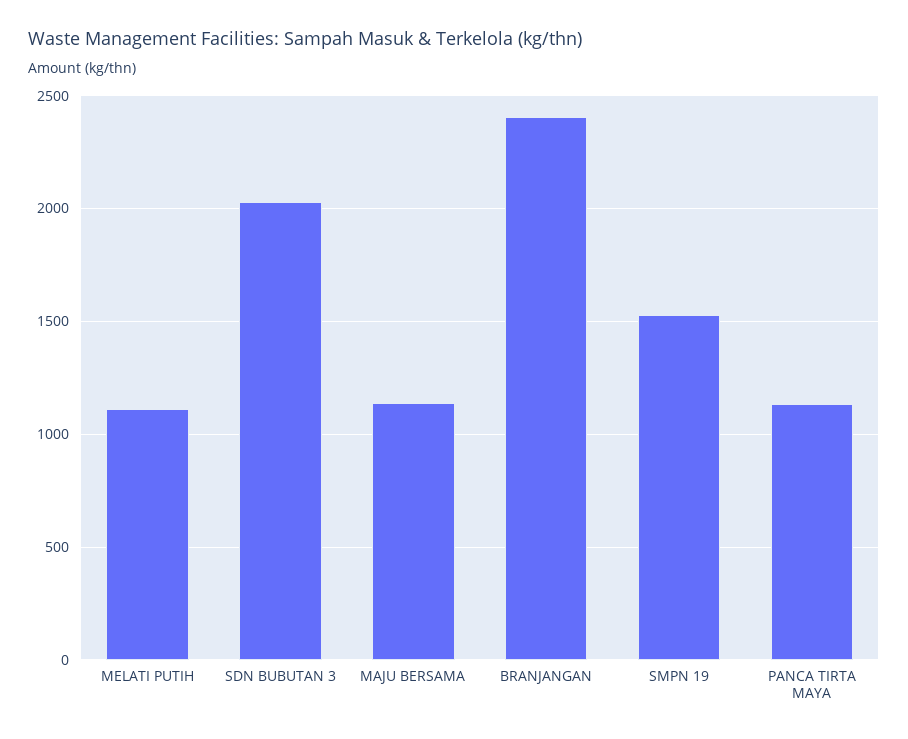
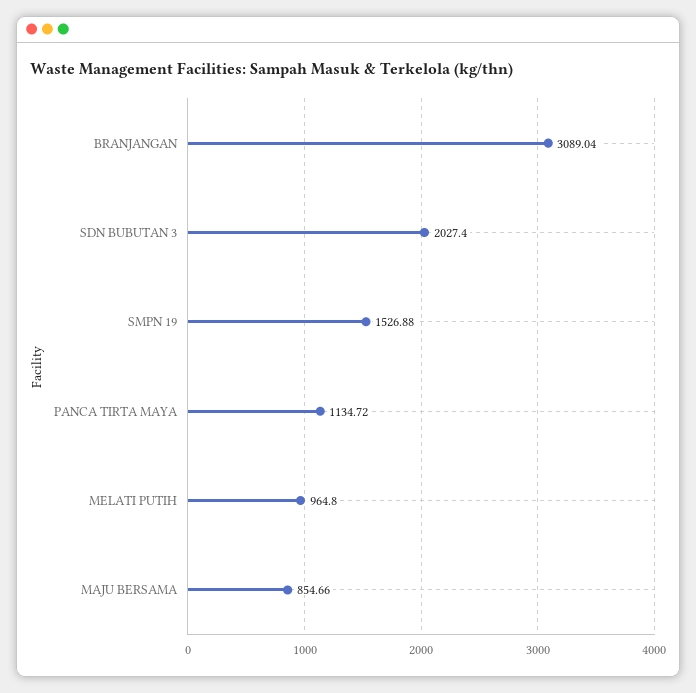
  {
-   "MELATI PUTIH": 1100,
+   "MELATI PUTIH": 964.8,
    "SDN BUBUTAN 3": 2027.4,
-   "MAJU BERSAMA": 1150,
+   "MAJU BERSAMA": 854.66,
-   "BRANJANGAN": 2400,
+   "BRANJANGAN": 3089.04,
    "SMPN 19": 1526.88,
    "PANCA TIRTA MAYA": 1134.72
  }

